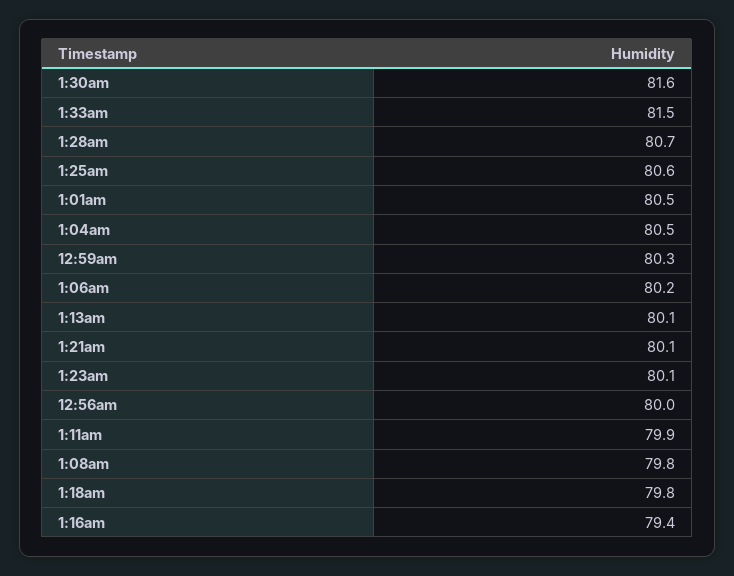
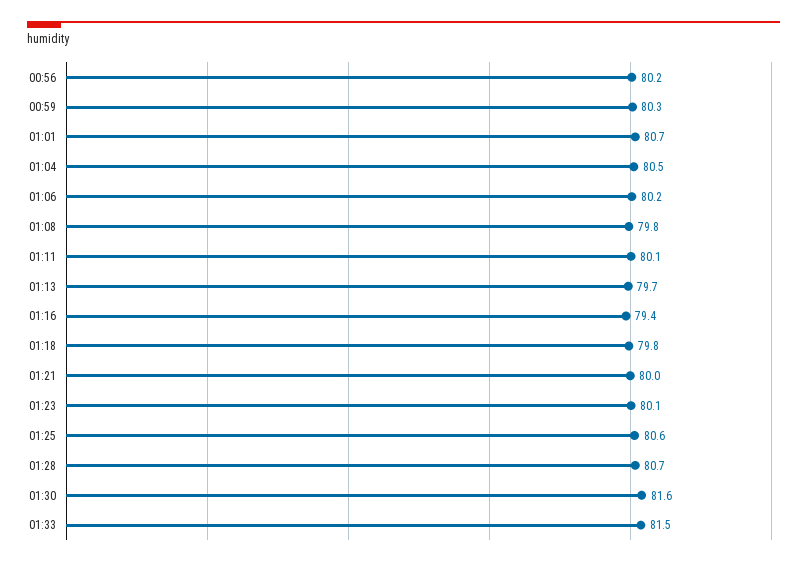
  {
    "1:30am": 81.6,
    "1:33am": 81.5,
    "1:28am": 80.7,
    "1:25am": 80.6,
-   "1:01am": 80.5,
+   "1:01am": 80.7,
    "1:04am": 80.5,
    "12:59am": 80.3,
    "1:06am": 80.2,
-   "1:13am": 80.1,
+   "1:13am": 79.7,
-   "1:21am": 80.1,
+   "1:21am": 80,
    "1:23am": 80.1,
-   "12:56am": 80,
+   "12:56am": 80.2,
-   "1:11am": 79.9,
+   "1:11am": 80.1,
    "1:08am": 79.8,
    "1:18am": 79.8,
    "1:16am": 79.4
  }

